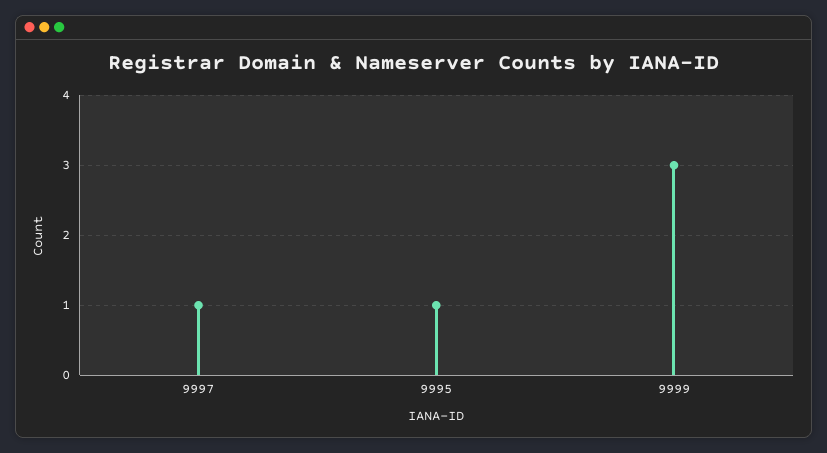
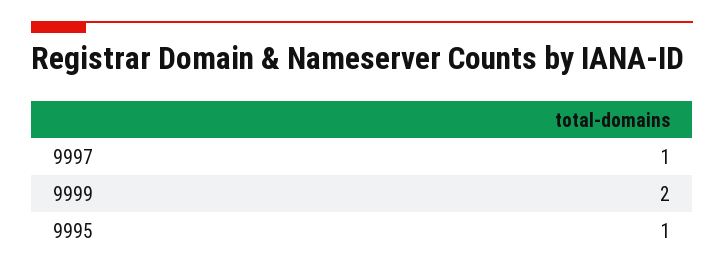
  {
    "9997": 1,
    "9995": 1,
-   "9999": 3
+   "9999": 2
  }

